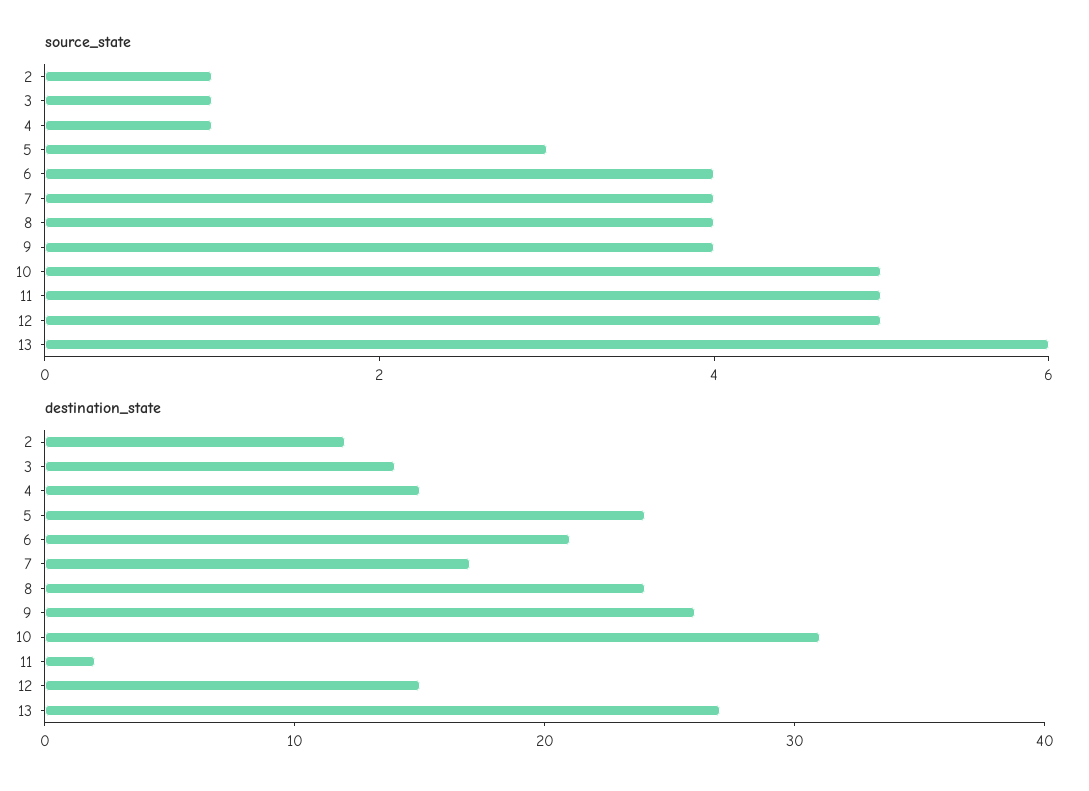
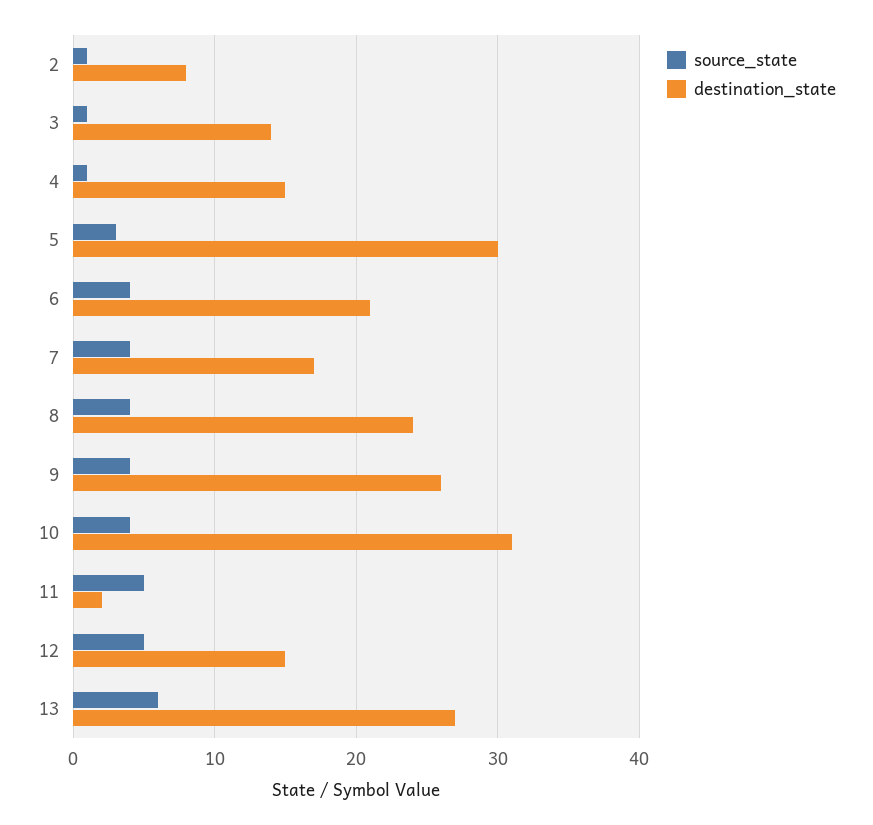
  {
    "source_state": {
      "2": 1,
      "3": 1,
      "4": 1,
      "5": 3,
      "6": 4,
      "7": 4,
      "8": 4,
      "9": 4,
-     "10": 5,
+     "10": 4,
      "11": 5,
      "12": 5,
      "13": 6
    },
    "destination_state": {
-     "2": 12,
+     "2": 8,
      "3": 14,
      "4": 15,
-     "5": 24,
+     "5": 30,
      "6": 21,
      "7": 17,
      "8": 24,
      "9": 26,
      "10": 31,
      "11": 2,
      "12": 15,
      "13": 27
    }
  }

